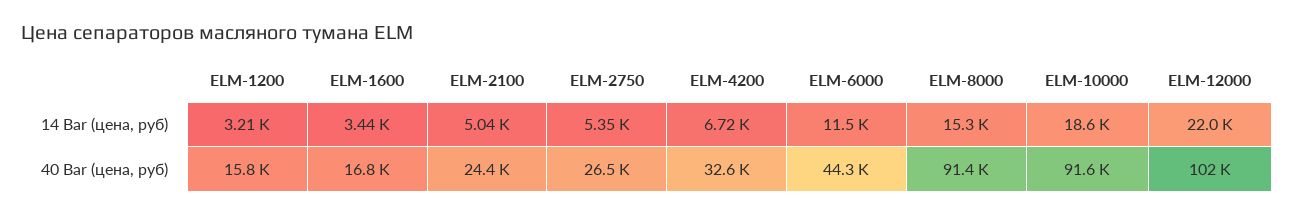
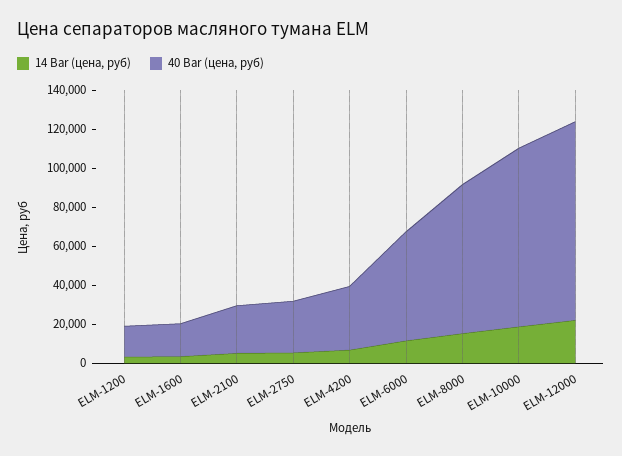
  {
    "14 Bar (цена, руб)": {
      "ELM-1200": 3210,
      "ELM-1600": 3440,
      "ELM-2100": 5040,
      "ELM-2750": 5350,
      "ELM-4200": 6720,
      "ELM-6000": 11500,
      "ELM-8000": 15300,
      "ELM-10000": 18600,
      "ELM-12000": 22000
    },
    "40 Bar (цена, руб)": {
      "ELM-1200": 15800,
      "ELM-1600": 16800,
      "ELM-2100": 24400,
      "ELM-2750": 26500,
      "ELM-4200": 32600,
-     "ELM-6000": 44300,
+     "ELM-6000": 55000,
-     "ELM-8000": 91400,
+     "ELM-8000": 75000,
      "ELM-10000": 91600,
      "ELM-12000": 102000
    }
  }

